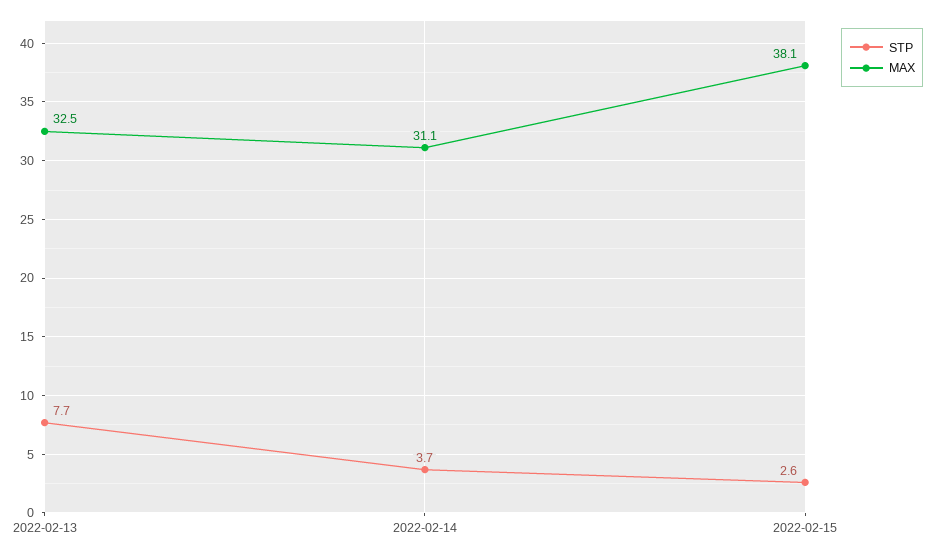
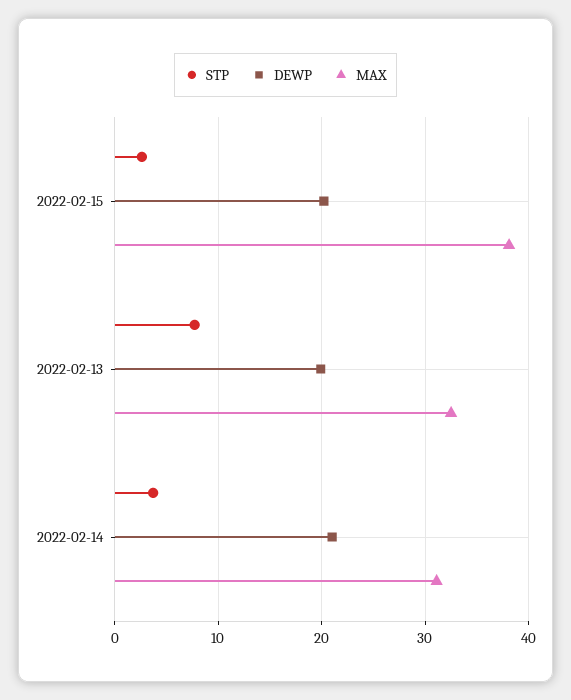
  {
    "STP": {
      "2022-02-13": 7.7,
      "2022-02-14": 3.7,
      "2022-02-15": 2.6
    },
    "MAX": {
      "2022-02-13": 32.5,
      "2022-02-14": 31.1,
      "2022-02-15": 38.1
-   }
+   },
+   "DEWP": {
+     "2022-02-15": 20,
+     "2022-02-13": 20,
+     "2022-02-14": 21
+   }
  }

